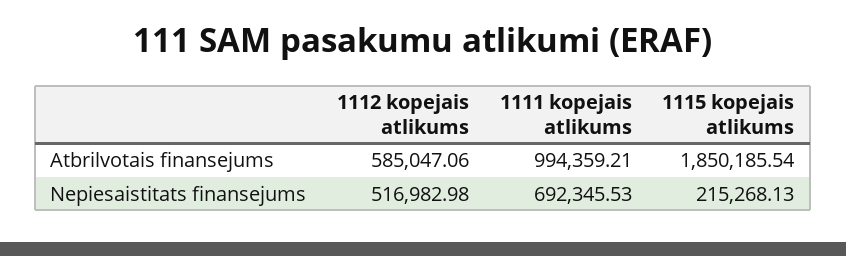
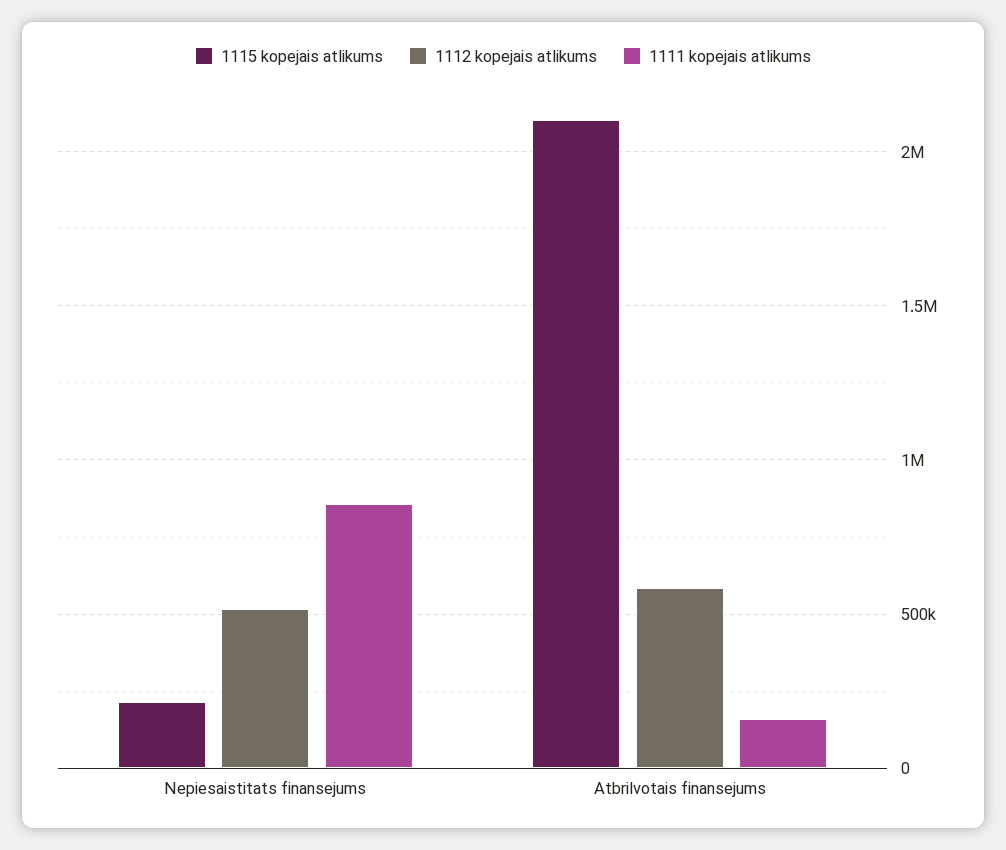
  {
    "1112 kopejais atlikums": {
      "Atbrilvotais finansejums": 585047.06,
      "Nepiesaistitats finansejums": 516982.98
    },
    "1111 kopejais atlikums": {
-     "Atbrilvotais finansejums": 994359.21,
+     "Atbrilvotais finansejums": 150000,
-     "Nepiesaistitats finansejums": 692345.53
+     "Nepiesaistitats finansejums": 850000
    },
    "1115 kopejais atlikums": {
-     "Atbrilvotais finansejums": 1850185.54,
+     "Atbrilvotais finansejums": 2100000,
      "Nepiesaistitats finansejums": 215268.13
    }
  }

